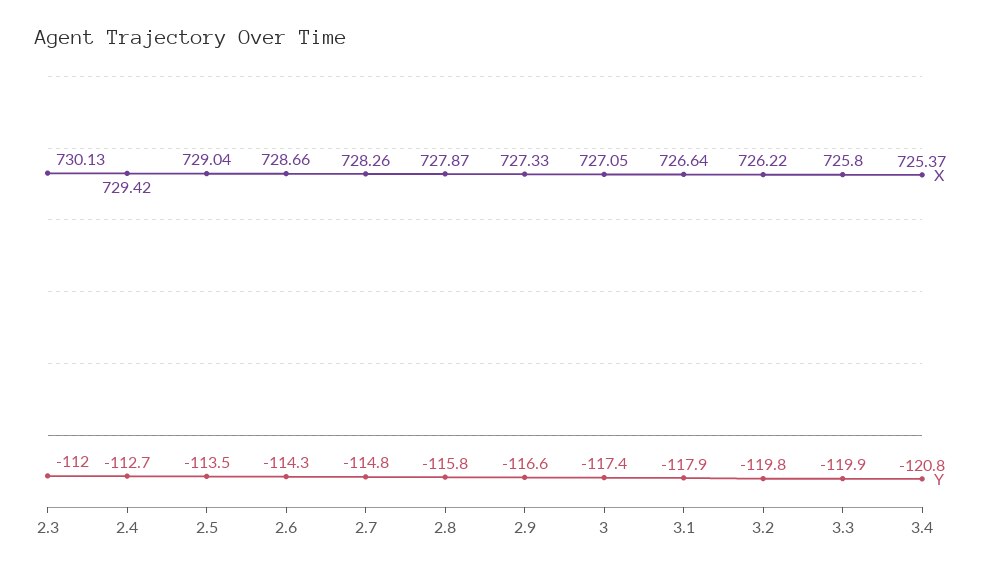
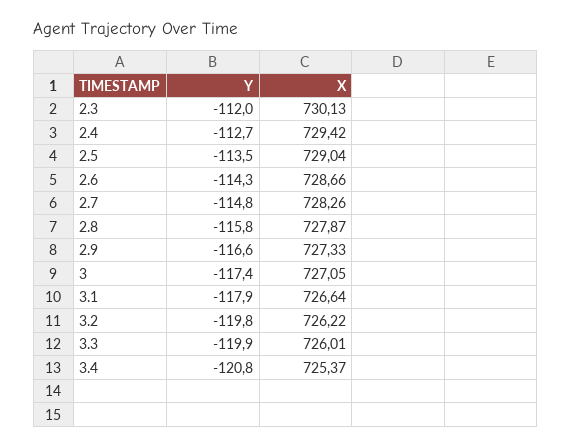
  {
    "X": {
      "2.3": 730.13,
      "2.4": 729.42,
      "2.5": 729.04,
      "2.6": 728.66,
      "2.7": 728.26,
      "2.8": 727.87,
      "2.9": 727.33,
      "3": 727.05,
      "3.1": 726.64,
      "3.2": 726.22,
-     "3.3": 725.8,
+     "3.3": 726.01,
      "3.4": 725.37
    },
    "Y": {
      "2.3": -112,
      "2.4": -112.7,
      "2.5": -113.5,
      "2.6": -114.3,
      "2.7": -114.8,
      "2.8": -115.8,
      "2.9": -116.6,
      "3": -117.4,
      "3.1": -117.9,
      "3.2": -119.8,
      "3.3": -119.9,
      "3.4": -120.8
    }
  }

